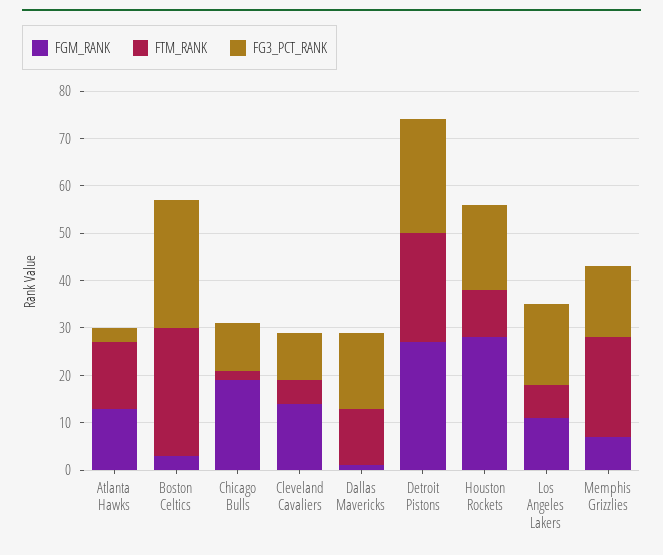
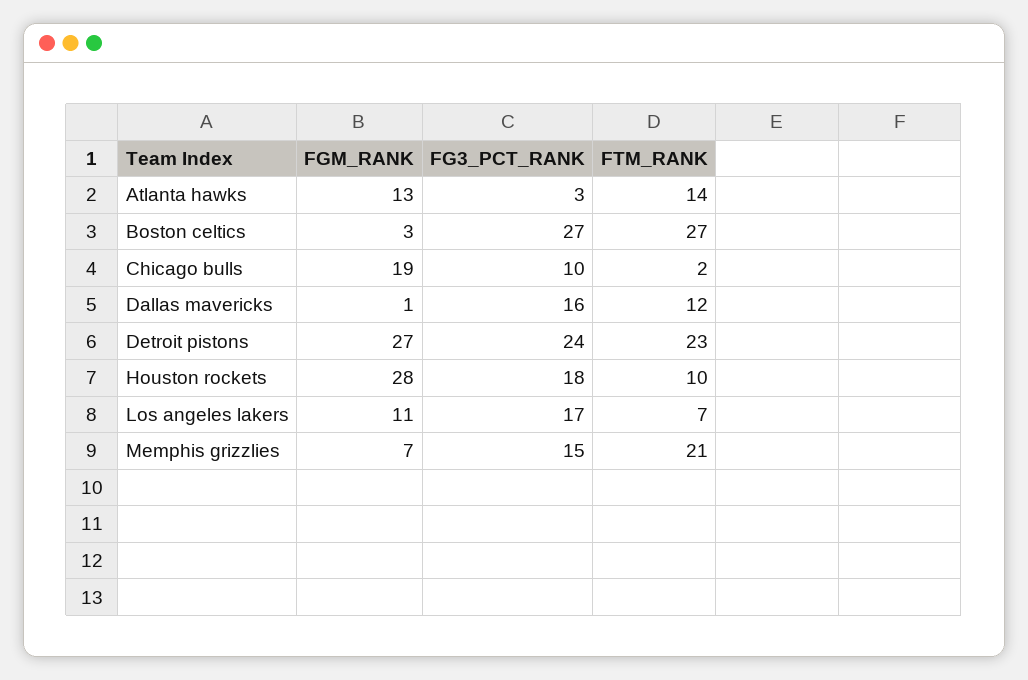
  {
    "FGM_RANK": {
      "Atlanta Hawks": 13,
      "Boston Celtics": 3,
      "Chicago Bulls": 19,
-     "Cleveland Cavaliers": 15,
      "Dallas Mavericks": 1,
      "Detroit Pistons": 27,
      "Houston Rockets": 28,
      "Los Angeles Lakers": 11,
      "Memphis Grizzlies": 7
    },
    "FTM_RANK": {
      "Atlanta Hawks": 14,
      "Boston Celtics": 27,
      "Chicago Bulls": 2,
-     "Cleveland Cavaliers": 5,
      "Dallas Mavericks": 12,
      "Detroit Pistons": 23,
      "Houston Rockets": 10,
      "Los Angeles Lakers": 7,
      "Memphis Grizzlies": 21
    },
    "FG3_PCT_RANK": {
      "Atlanta Hawks": 3,
      "Boston Celtics": 27,
      "Chicago Bulls": 10,
-     "Cleveland Cavaliers": 10,
      "Dallas Mavericks": 16,
      "Detroit Pistons": 24,
      "Houston Rockets": 18,
      "Los Angeles Lakers": 17,
      "Memphis Grizzlies": 15
    }
  }

